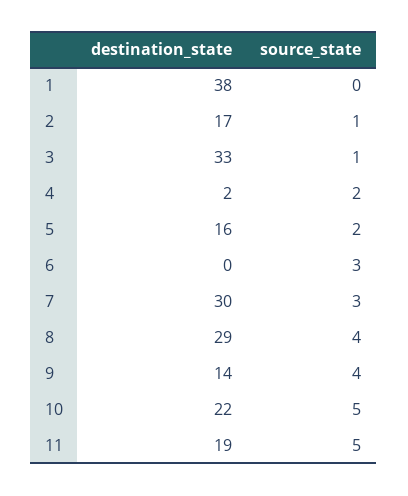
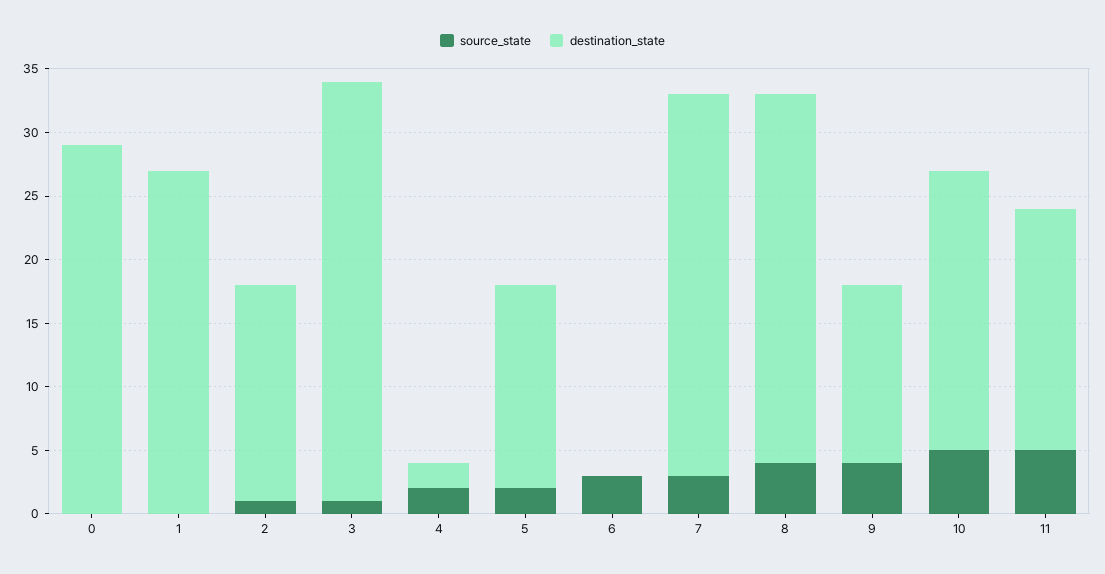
  {
    "destination_state": {
-     "1": 38,
+     "1": 27,
      "2": 17,
      "3": 33,
      "4": 2,
      "5": 16,
      "6": 0,
      "7": 30,
      "8": 29,
      "9": 14,
      "10": 22,
-     "11": 19
+     "11": 19,
+     "0": 29
    },
    "source_state": {
      "1": 0,
      "2": 1,
      "3": 1,
      "4": 2,
      "5": 2,
      "6": 3,
      "7": 3,
      "8": 4,
      "9": 4,
      "10": 5,
-     "11": 5
+     "11": 5,
+     "0": 0
    }
  }

